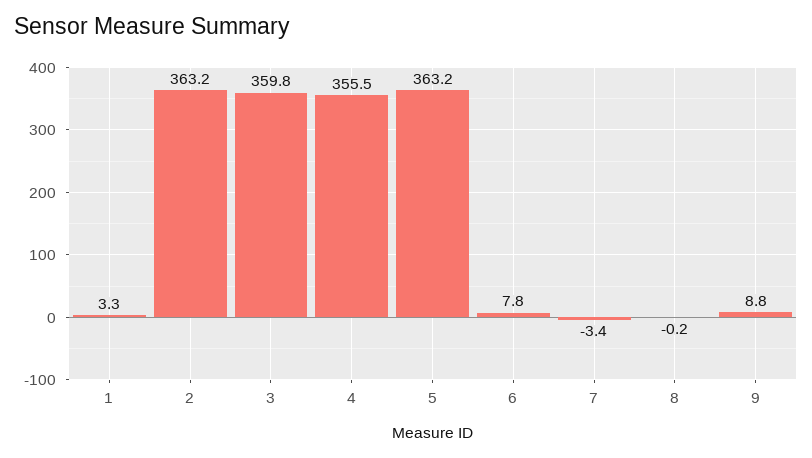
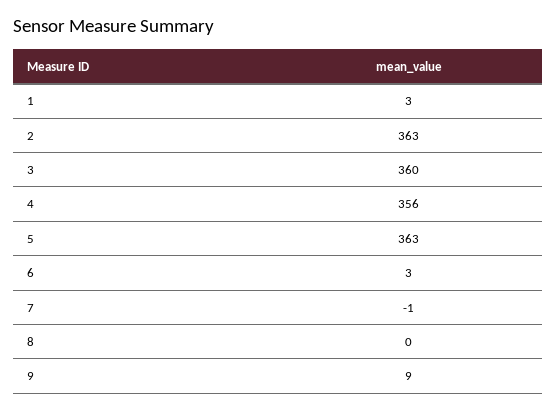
  {
    "1": 3.3,
    "2": 363.2,
    "3": 359.8,
    "4": 355.5,
    "5": 363.2,
-   "6": 7.8,
+   "6": 3,
-   "7": -3.4,
+   "7": -1,
    "8": -0.2,
    "9": 8.8
  }

